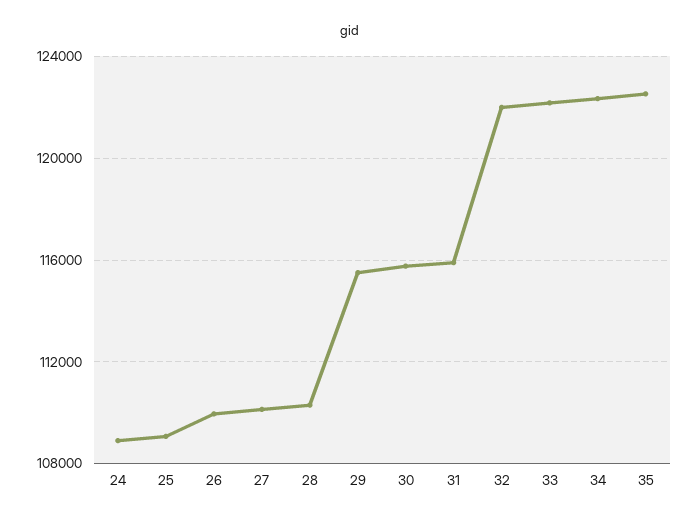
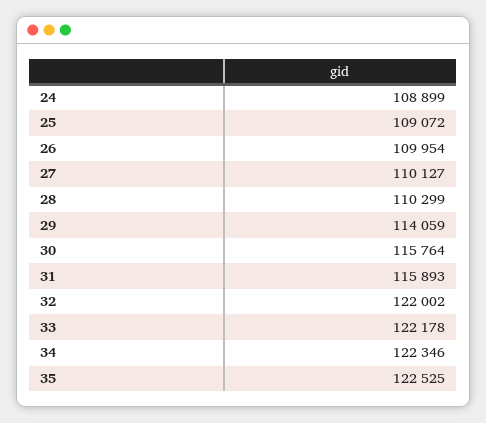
  {
    "24": 108899,
    "25": 109072,
    "26": 109954,
    "27": 110127,
    "28": 110299,
-   "29": 115500,
+   "29": 114059,
    "30": 115764,
    "31": 115893,
    "32": 122002,
    "33": 122178,
    "34": 122346,
    "35": 122525
  }

